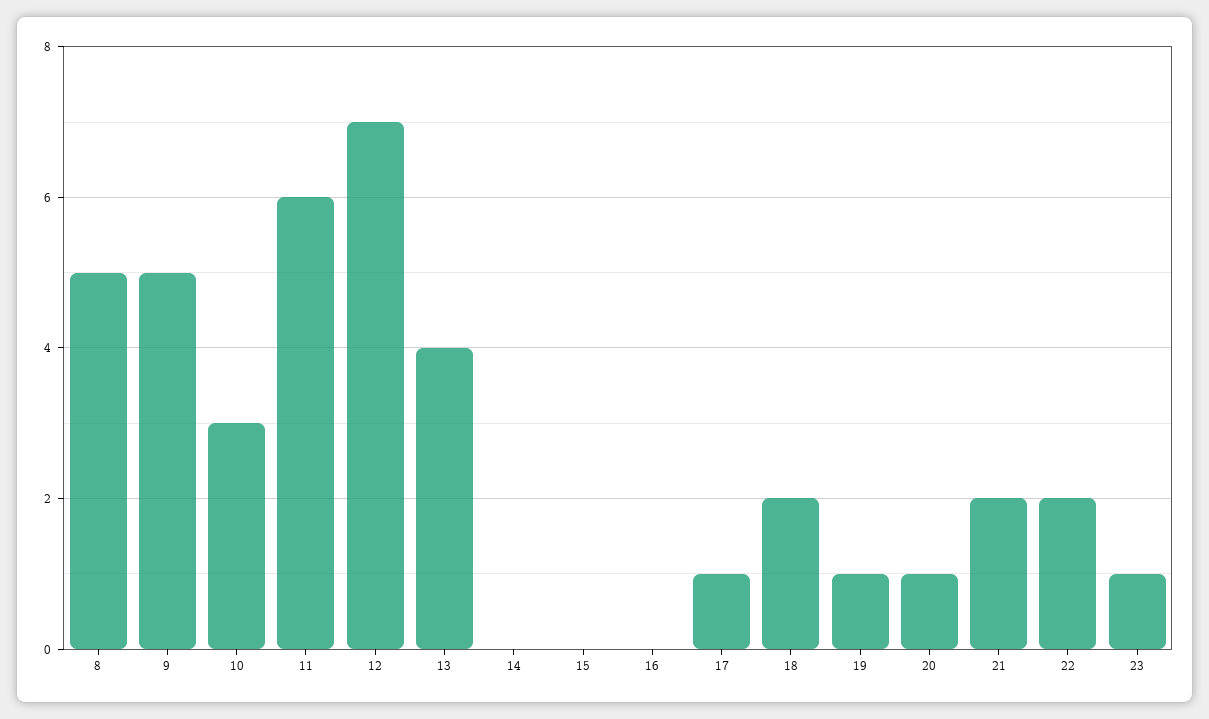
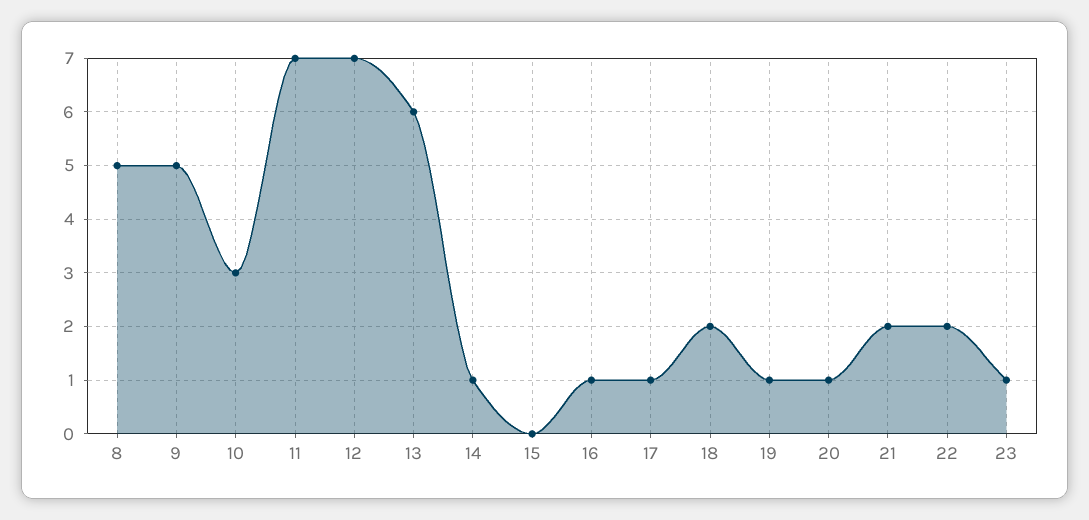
  {
    "8": 5,
    "9": 5,
    "10": 3,
-   "11": 6,
+   "11": 7,
    "12": 7,
-   "13": 4,
+   "13": 6,
-   "14": 0,
+   "14": 1,
    "15": 0,
-   "16": 0,
+   "16": 1,
    "17": 1,
    "18": 2,
    "19": 1,
    "20": 1,
    "21": 2,
    "22": 2,
    "23": 1
  }

